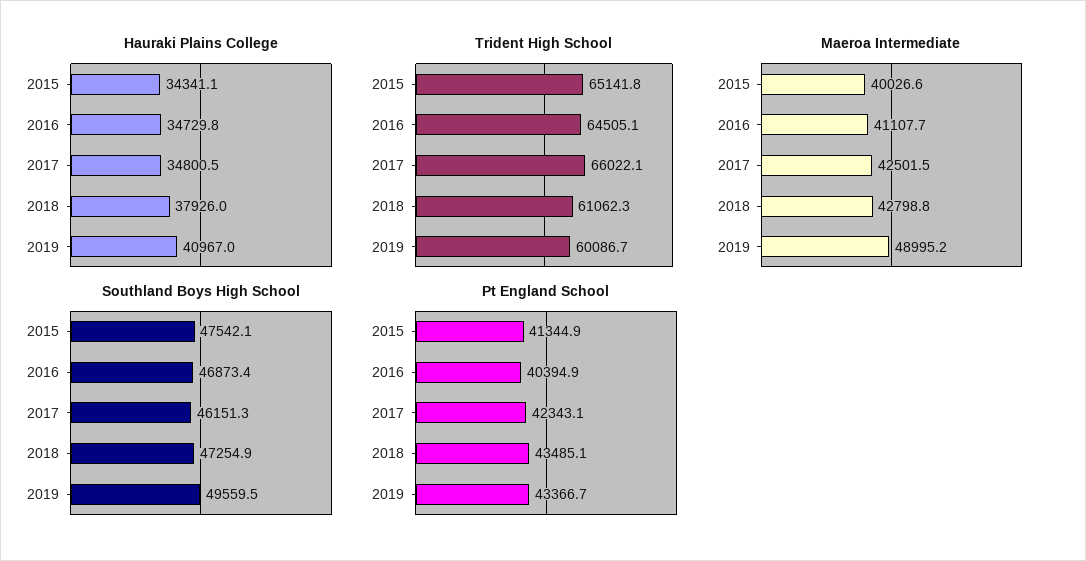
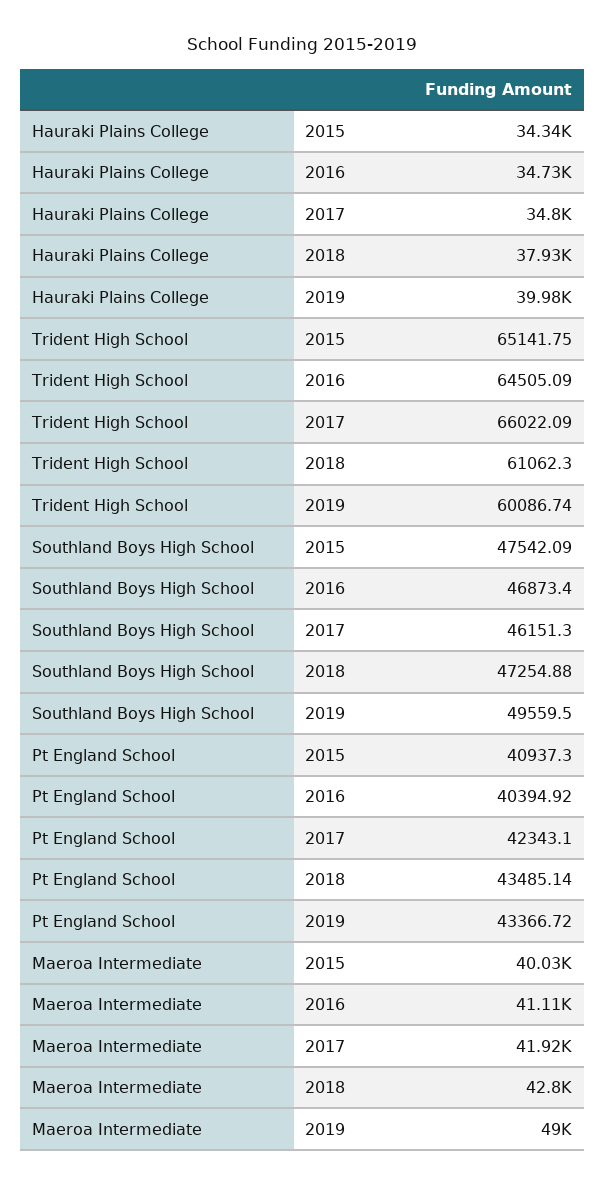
  {
    "Hauraki Plains College": {
      "2015": 34341.1,
      "2016": 34729.8,
      "2017": 34800.5,
      "2018": 37926,
-     "2019": 40967
+     "2019": 39980
    },
    "Trident High School": {
      "2015": 65141.75,
      "2016": 64505.09,
      "2017": 66022.09,
      "2018": 61062.3,
      "2019": 60086.74
    },
    "Maeroa Intermediate": {
      "2015": 40026.6,
      "2016": 41107.7,
-     "2017": 42501.5,
+     "2017": 41920,
      "2018": 42798.8,
      "2019": 48995.2
    },
    "Southland Boys High School": {
      "2015": 47542.09,
      "2016": 46873.4,
      "2017": 46151.3,
      "2018": 47254.88,
      "2019": 49559.5
    },
    "Pt England School": {
-     "2015": 41344.9,
+     "2015": 40937.3,
      "2016": 40394.92,
      "2017": 42343.1,
      "2018": 43485.14,
      "2019": 43366.72
    }
  }

